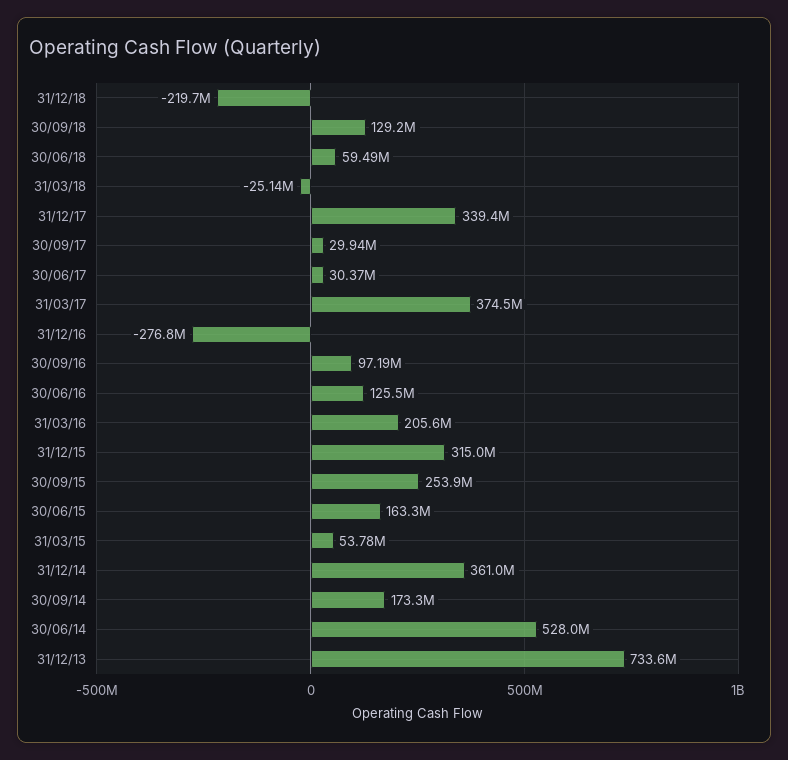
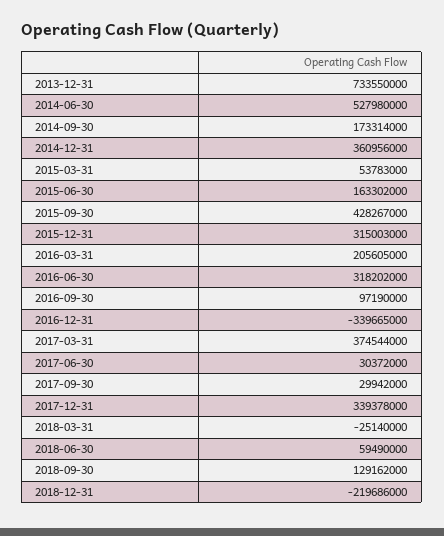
  {
    "31/12/18": -219686000,
    "30/09/18": 129162000,
    "30/06/18": 59490000,
    "31/03/18": -25140000,
    "31/12/17": 339378000,
    "30/09/17": 29942000,
    "30/06/17": 30372000,
    "31/03/17": 374544000,
-   "31/12/16": -276800000,
+   "31/12/16": -339665000,
    "30/09/16": 97190000,
-   "30/06/16": 125500000,
+   "30/06/16": 318202000,
    "31/03/16": 205605000,
    "31/12/15": 315003000,
-   "30/09/15": 253900000,
+   "30/09/15": 428267000,
    "30/06/15": 163302000,
    "31/03/15": 53783000,
    "31/12/14": 360956000,
    "30/09/14": 173314000,
    "30/06/14": 527980000,
    "31/12/13": 733550000
  }

